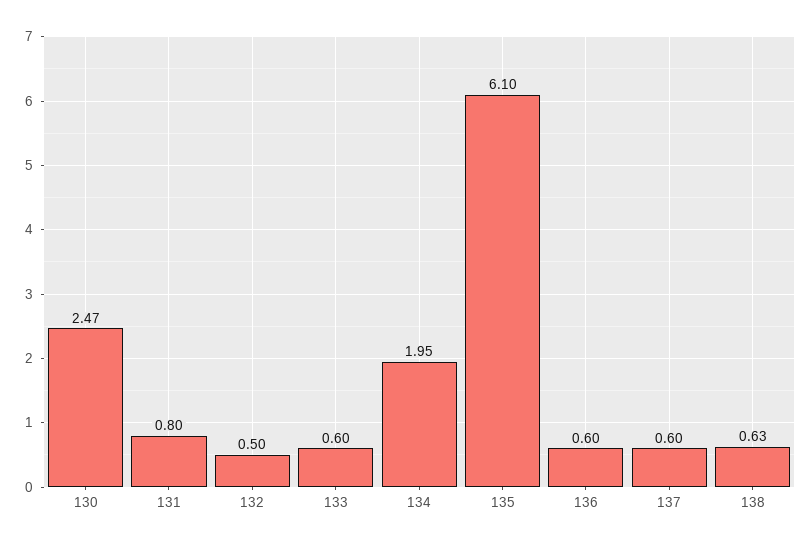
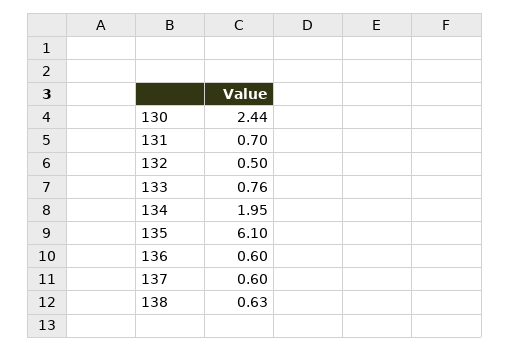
  {
-   "130": 2.47,
+   "130": 2.44,
-   "131": 0.8,
+   "131": 0.7,
    "132": 0.5,
-   "133": 0.6,
+   "133": 0.76,
    "134": 1.95,
    "135": 6.1,
    "136": 0.6,
    "137": 0.6,
    "138": 0.63
  }

